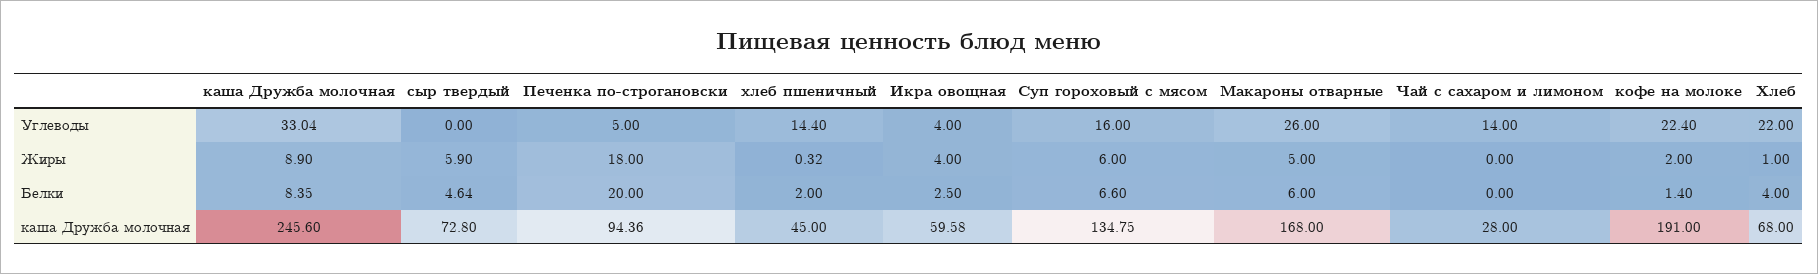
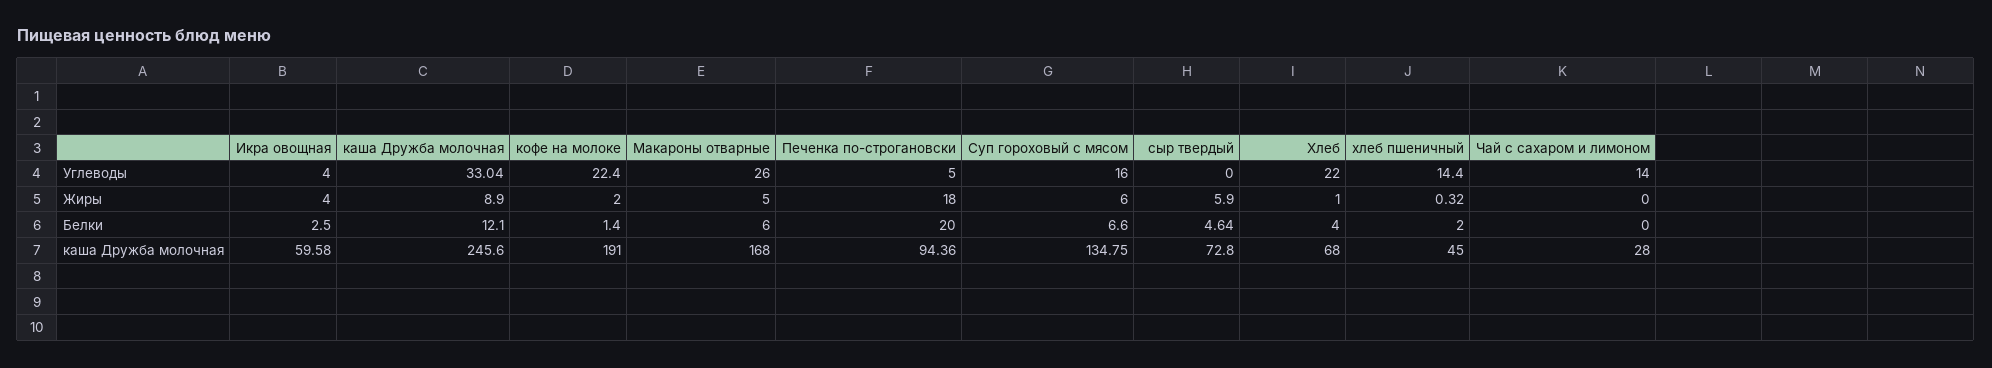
  {
    "каша Дружба молочная": {
      "Углеводы": 33.04,
      "Жиры": 8.9,
-     "Белки": 8.35,
+     "Белки": 12.1,
      "каша Дружба молочная": 245.6
    },
    "сыр твердый": {
      "Углеводы": 0,
      "Жиры": 5.9,
      "Белки": 4.64,
      "каша Дружба молочная": 72.8
    },
    "Печенка по-строгановски": {
      "Углеводы": 5,
      "Жиры": 18,
      "Белки": 20,
      "каша Дружба молочная": 94.36
    },
    "хлеб пшеничный": {
      "Углеводы": 14.4,
      "Жиры": 0.32,
      "Белки": 2,
      "каша Дружба молочная": 45
    },
    "Икра овощная": {
      "Углеводы": 4,
      "Жиры": 4,
      "Белки": 2.5,
      "каша Дружба молочная": 59.58
    },
    "Суп гороховый с мясом": {
      "Углеводы": 16,
      "Жиры": 6,
      "Белки": 6.6,
      "каша Дружба молочная": 134.75
    },
    "Макароны отварные": {
      "Углеводы": 26,
      "Жиры": 5,
      "Белки": 6,
      "каша Дружба молочная": 168
    },
    "Чай с сахаром и лимоном": {
      "Углеводы": 14,
      "Жиры": 0,
      "Белки": 0,
      "каша Дружба молочная": 28
    },
    "кофе на молоке": {
      "Углеводы": 22.4,
      "Жиры": 2,
      "Белки": 1.4,
      "каша Дружба молочная": 191
    },
    "Хлеб": {
      "Углеводы": 22,
      "Жиры": 1,
      "Белки": 4,
      "каша Дружба молочная": 68
    }
  }

